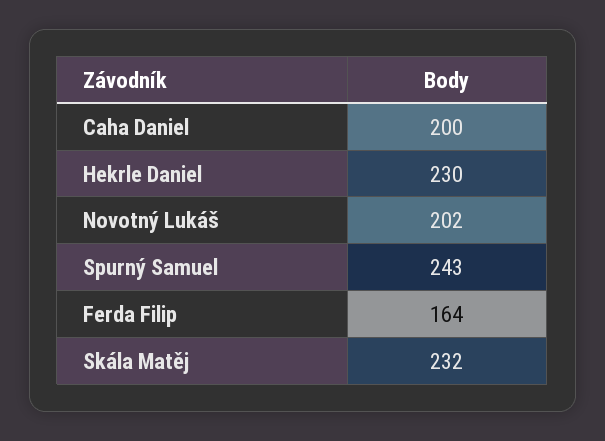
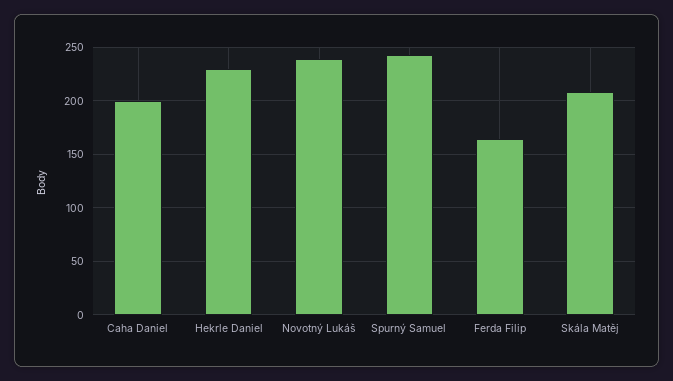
  {
    "Caha Daniel": 200,
    "Hekrle Daniel": 230,
-   "Novotný Lukáš": 202,
+   "Novotný Lukáš": 240,
    "Spurný Samuel": 243,
    "Ferda Filip": 164,
-   "Skála Matěj": 232
+   "Skála Matěj": 210
  }

